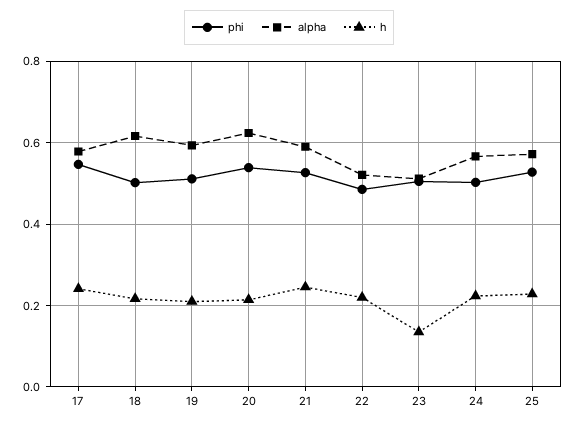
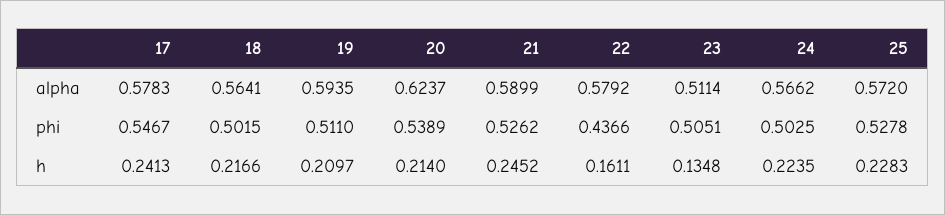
  {
    "phi": {
      "17": 0.5467,
      "18": 0.5015,
      "19": 0.511,
      "20": 0.5389,
      "21": 0.5262,
-     "22": 0.48,
+     "22": 0.4366,
      "23": 0.5051,
      "24": 0.5025,
      "25": 0.5278
    },
    "alpha": {
      "17": 0.5783,
-     "18": 0.62,
+     "18": 0.5641,
      "19": 0.5935,
      "20": 0.6237,
      "21": 0.5899,
-     "22": 0.52,
+     "22": 0.5792,
      "23": 0.5114,
      "24": 0.5662,
      "25": 0.572
    },
    "h": {
      "17": 0.2413,
      "18": 0.2166,
      "19": 0.2097,
      "20": 0.214,
      "21": 0.2452,
-     "22": 0.22,
+     "22": 0.1611,
      "23": 0.1348,
      "24": 0.2235,
      "25": 0.2283
    }
  }

